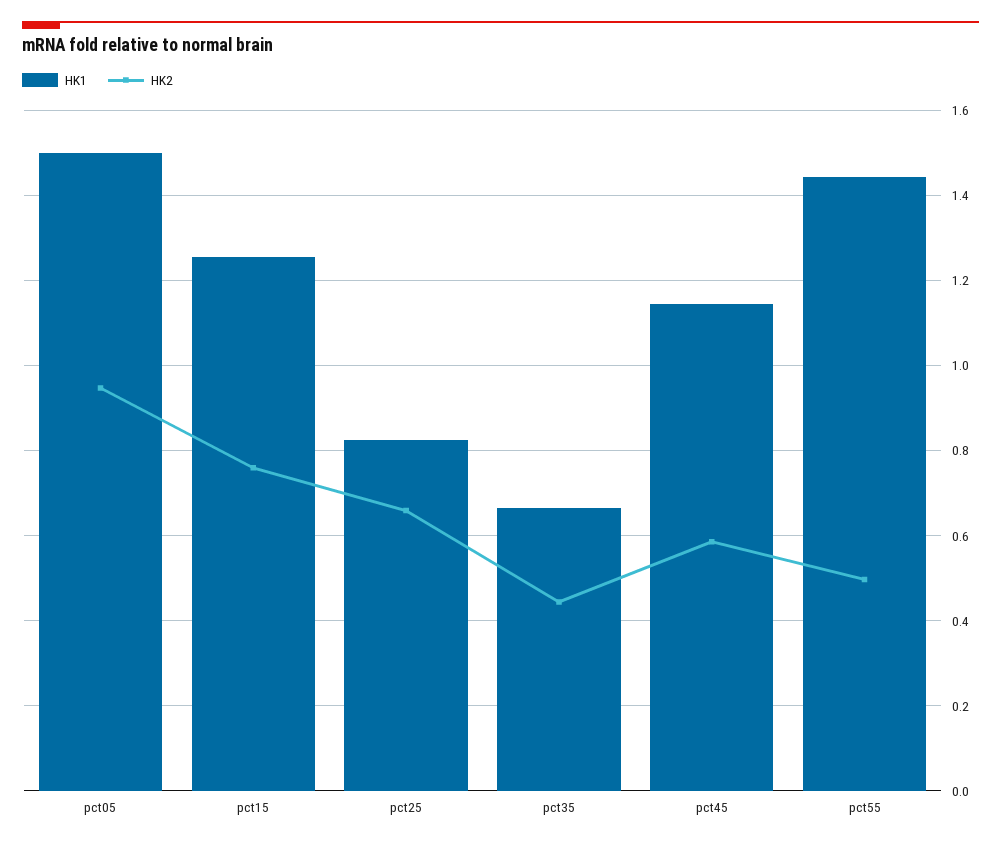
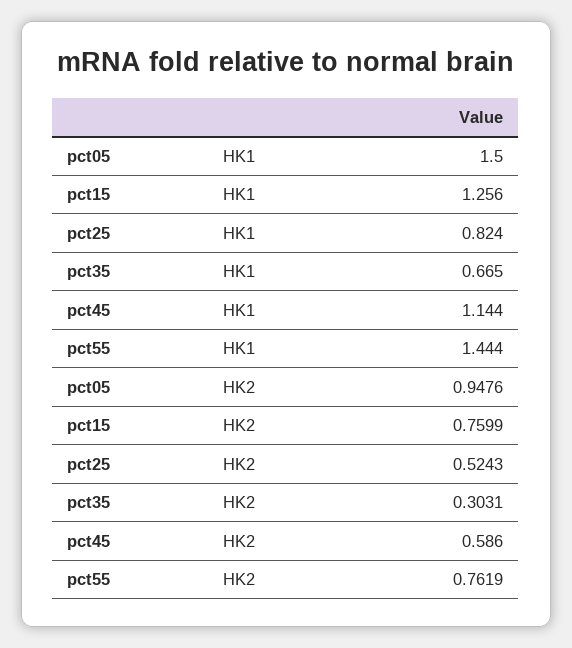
  {
    "HK1": {
      "pct05": 1.5,
      "pct15": 1.256,
      "pct25": 0.824,
      "pct35": 0.665,
      "pct45": 1.144,
      "pct55": 1.444
    },
    "HK2": {
      "pct05": 0.9476,
      "pct15": 0.7599,
-     "pct25": 0.66,
+     "pct25": 0.5243,
-     "pct35": 0.44,
+     "pct35": 0.3031,
      "pct45": 0.586,
-     "pct55": 0.5
+     "pct55": 0.7619
    }
  }

